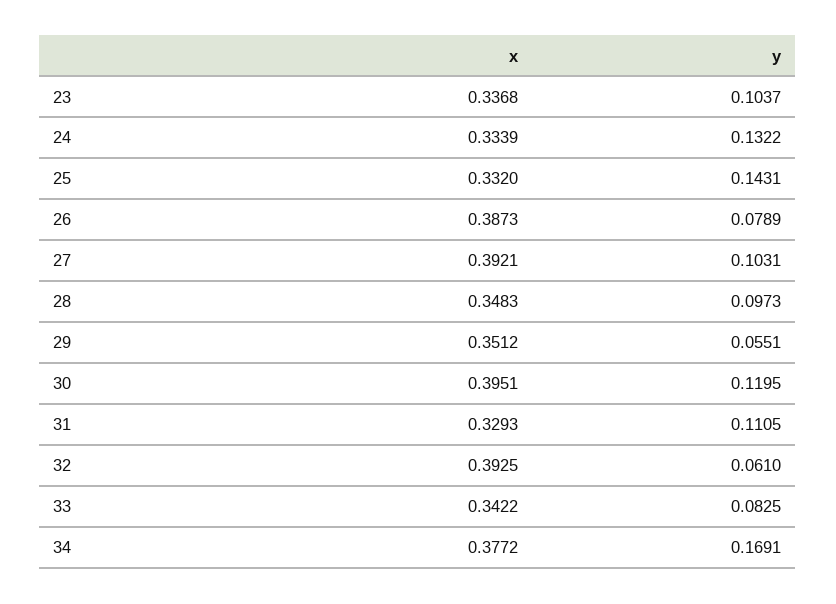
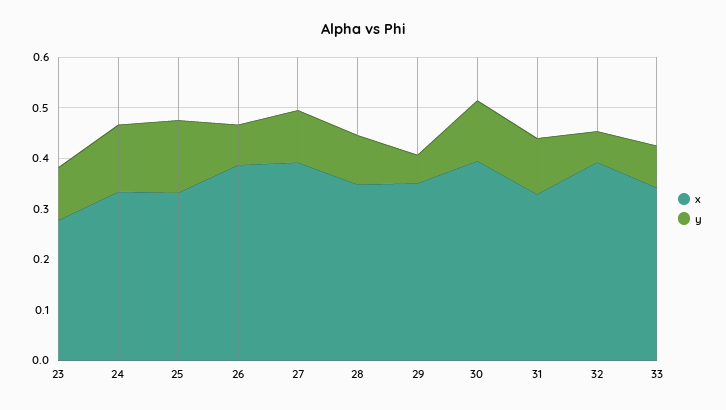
  {
    "x": {
-     "23": 0.3368,
+     "23": 0.28,
      "24": 0.3339,
      "25": 0.332,
      "26": 0.3873,
      "27": 0.3921,
      "28": 0.3483,
      "29": 0.3512,
      "30": 0.3951,
      "31": 0.3293,
      "32": 0.3925,
-     "33": 0.3422,
+     "33": 0.3422
-     "34": 0.3772
    },
    "y": {
      "23": 0.1037,
      "24": 0.1322,
      "25": 0.1431,
      "26": 0.0789,
      "27": 0.1031,
      "28": 0.0973,
      "29": 0.0551,
      "30": 0.1195,
      "31": 0.1105,
      "32": 0.061,
-     "33": 0.0825,
+     "33": 0.0825
-     "34": 0.1691
    }
  }

